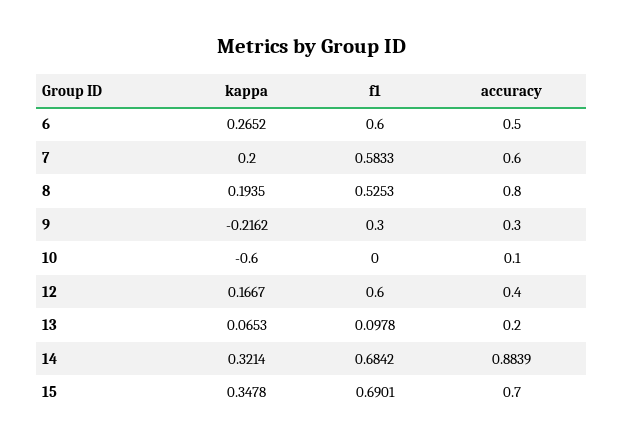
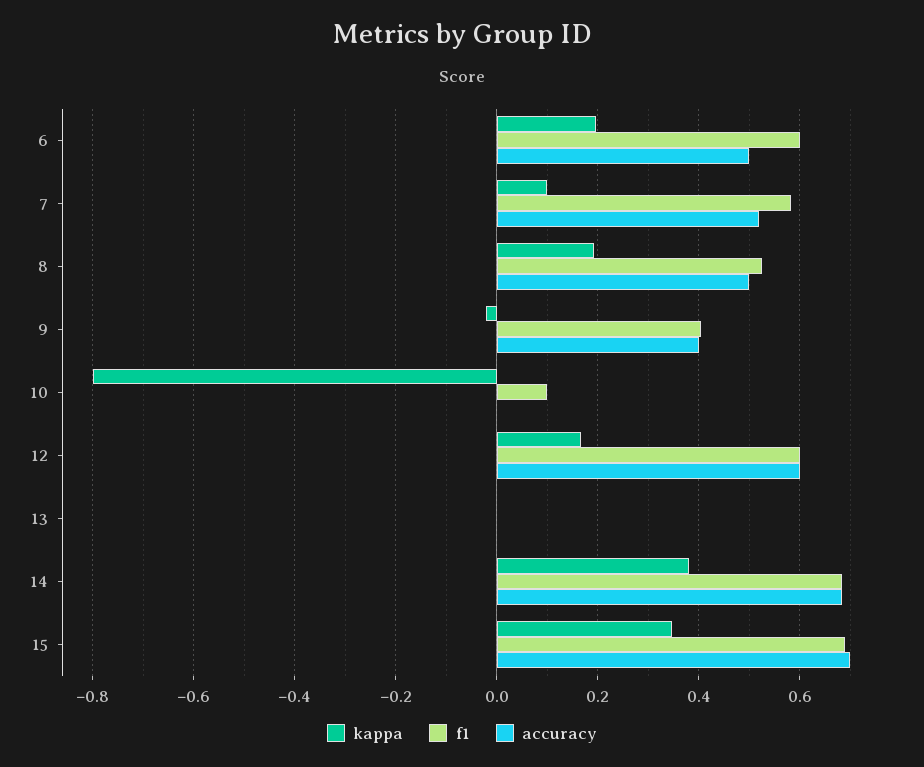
  {
    "kappa": {
-     "6": 0.2652,
+     "6": 0.2,
-     "7": 0.2,
+     "7": 0.1,
      "8": 0.1935,
-     "9": -0.2162,
+     "9": -0.02,
-     "10": -0.6,
+     "10": -0.8,
      "12": 0.1667,
-     "13": 0.0653,
+     "13": 0,
-     "14": 0.3214,
+     "14": 0.38,
      "15": 0.3478
    },
    "f1": {
      "6": 0.6,
      "7": 0.5833,
      "8": 0.5253,
-     "9": 0.3,
+     "9": 0.4,
-     "10": 0,
+     "10": 0.1,
      "12": 0.6,
-     "13": 0.0978,
+     "13": 0,
      "14": 0.6842,
      "15": 0.6901
    },
    "accuracy": {
      "6": 0.5,
-     "7": 0.6,
+     "7": 0.52,
-     "8": 0.8,
+     "8": 0.5,
-     "9": 0.3,
+     "9": 0.4,
-     "10": 0.1,
+     "10": 0,
-     "12": 0.4,
+     "12": 0.6,
-     "13": 0.2,
+     "13": 0,
-     "14": 0.8839,
+     "14": 0.68,
      "15": 0.7
    }
  }

